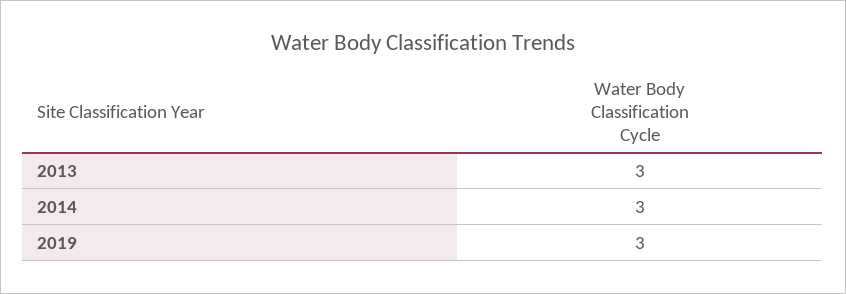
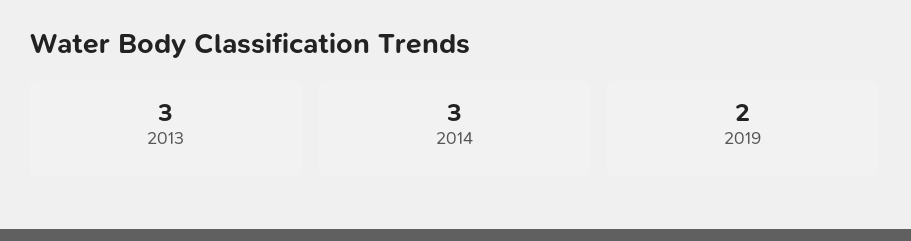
  {
    "2013": 3,
    "2014": 3,
-   "2019": 3
+   "2019": 2
  }

